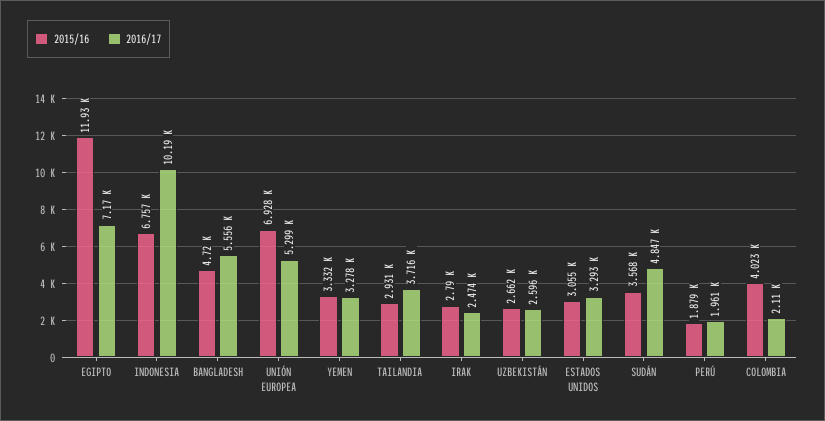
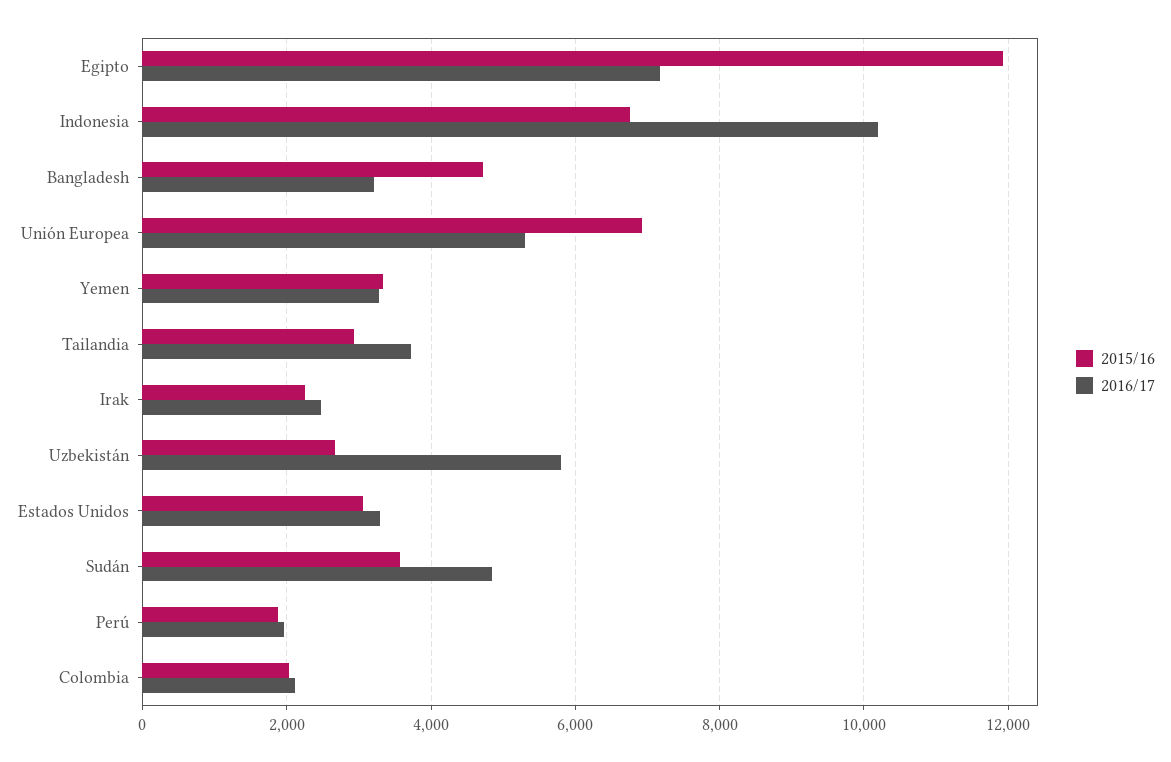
  {
    "2015/16": {
      "EGIPTO": 11930,
      "INDONESIA": 6757,
      "BANGLADESH": 4720,
      "UNIÓN EUROPEA": 6928,
      "YEMEN": 3332,
      "TAILANDIA": 2931,
-     "IRAK": 2790,
+     "IRAK": 2200,
      "UZBEKISTÁN": 2662,
      "ESTADOS UNIDOS": 3055,
      "SUDÁN": 3568,
      "PERÚ": 1879,
-     "COLOMBIA": 4023
+     "COLOMBIA": 2000
    },
    "2016/17": {
      "EGIPTO": 7170,
      "INDONESIA": 10190,
-     "BANGLADESH": 5556,
+     "BANGLADESH": 3200,
      "UNIÓN EUROPEA": 5299,
      "YEMEN": 3278,
      "TAILANDIA": 3716,
      "IRAK": 2474,
-     "UZBEKISTÁN": 2596,
+     "UZBEKISTÁN": 5800,
      "ESTADOS UNIDOS": 3293,
      "SUDÁN": 4847,
      "PERÚ": 1961,
      "COLOMBIA": 2110
    }
  }

